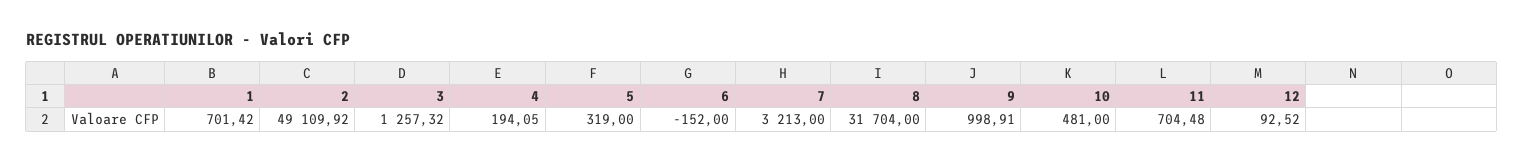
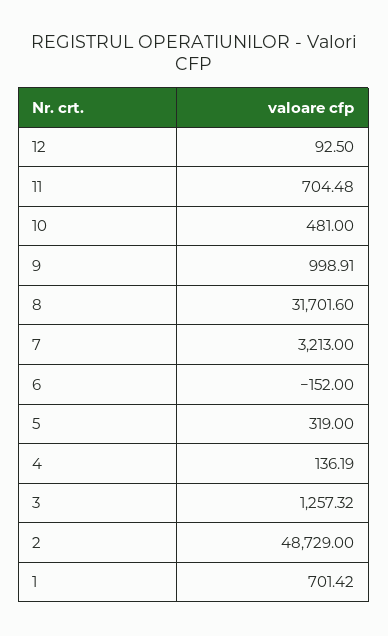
  {
    "1": 701.42,
-   "2": 49109.92,
+   "2": 48729,
    "3": 1257.32,
-   "4": 194.05,
+   "4": 136.19,
    "5": 319,
    "6": -152,
    "7": 3213,
-   "8": 31704,
+   "8": 31701.6,
    "9": 998.91,
    "10": 481,
    "11": 704.48,
-   "12": 92.52
+   "12": 92.5
  }

